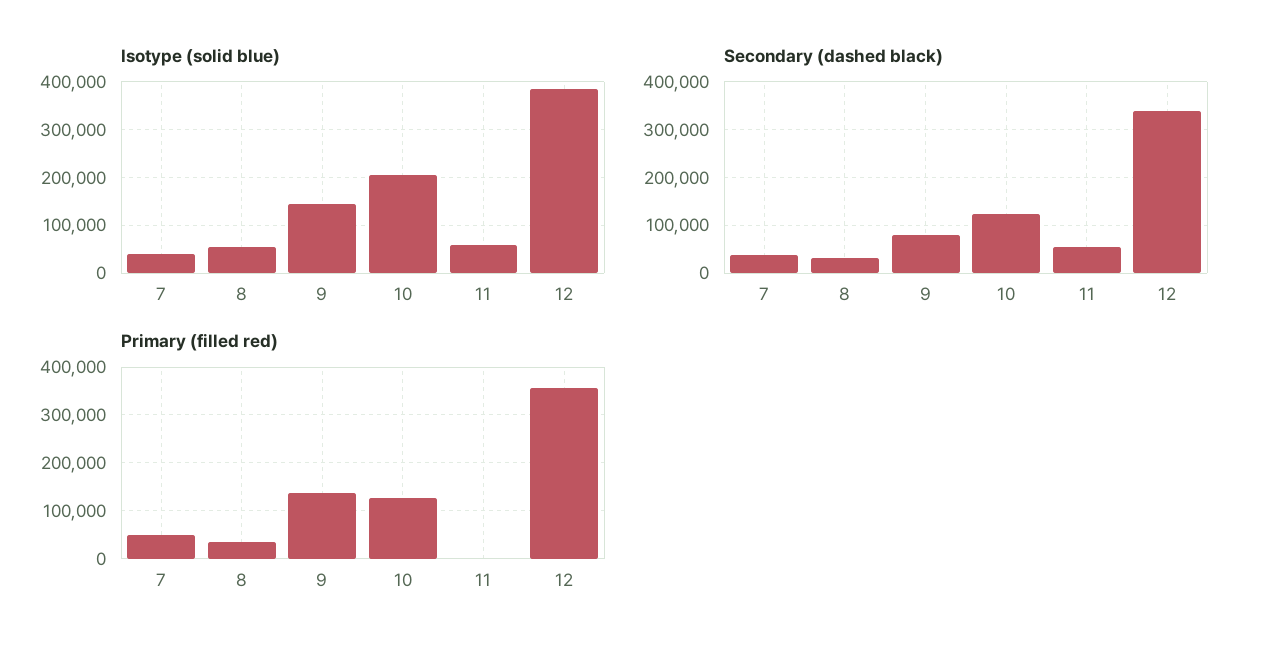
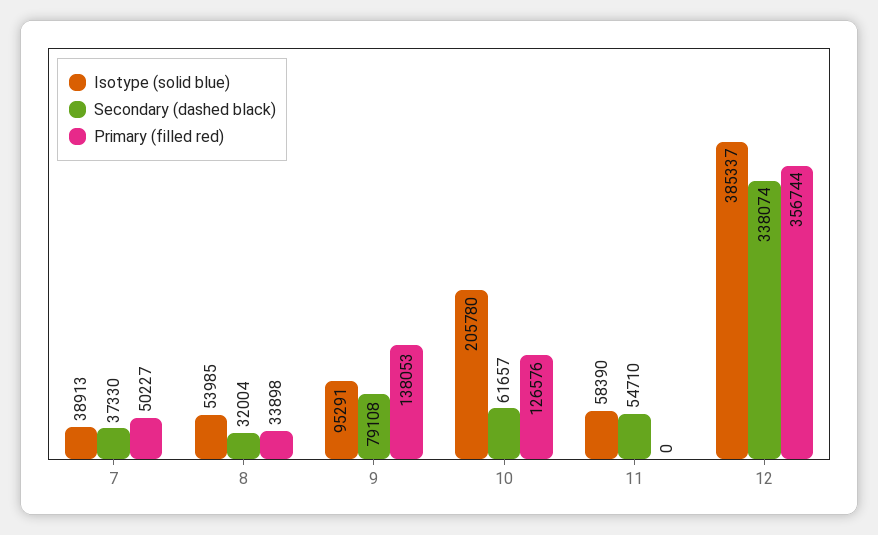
  {
    "Isotype (solid blue)": {
      "7": 38913,
      "8": 53985,
-     "9": 140000,
+     "9": 95291,
      "10": 205780,
      "11": 58390,
      "12": 385337
    },
    "Secondary (dashed black)": {
      "7": 37330,
      "8": 32004,
      "9": 79108,
-     "10": 120000,
+     "10": 61657,
      "11": 54710,
      "12": 338074
    },
    "Primary (filled red)": {
      "7": 50227,
      "8": 33898,
      "9": 138053,
      "10": 126576,
      "11": 0,
      "12": 356744
    }
  }

